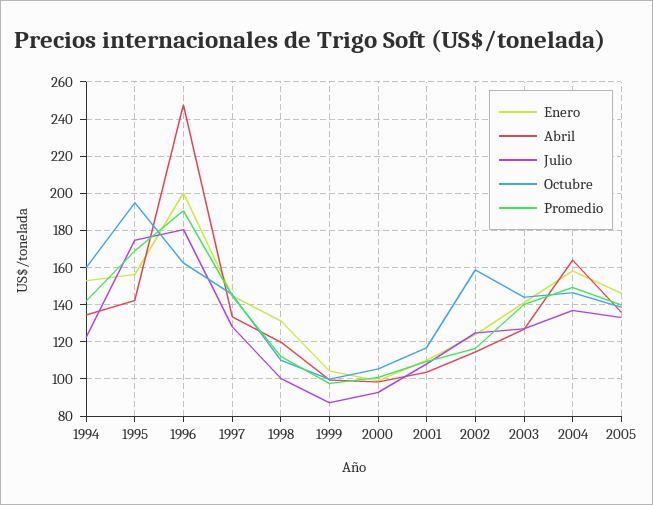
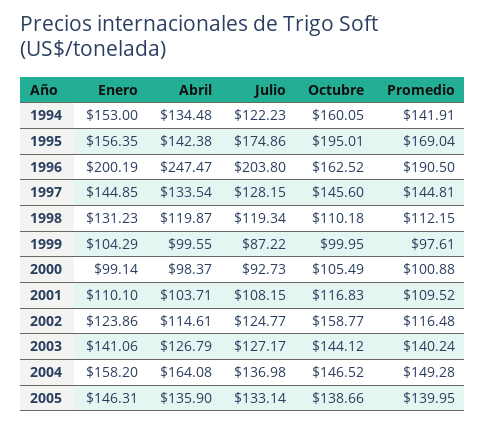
  {
    "Enero": {
      "1994": 153,
      "1995": 156.35,
      "1996": 200.19,
      "1997": 144.85,
      "1998": 131.23,
      "1999": 104.29,
      "2000": 99.14,
      "2001": 110.1,
      "2002": 123.86,
      "2003": 141.06,
      "2004": 158.2,
      "2005": 146.31
    },
    "Abril": {
      "1994": 134.48,
      "1995": 142.38,
      "1996": 247.47,
      "1997": 133.54,
      "1998": 119.87,
      "1999": 99.55,
      "2000": 98.37,
      "2001": 103.71,
      "2002": 114.61,
      "2003": 126.79,
      "2004": 164.08,
      "2005": 135.9
    },
    "Julio": {
      "1994": 122.23,
      "1995": 174.86,
-     "1996": 180,
+     "1996": 203.8,
      "1997": 128.15,
-     "1998": 100,
+     "1998": 119.34,
      "1999": 87.22,
      "2000": 92.73,
      "2001": 108.15,
      "2002": 124.77,
      "2003": 127.17,
      "2004": 136.98,
      "2005": 133.14
    },
    "Octubre": {
      "1994": 160.05,
      "1995": 195.01,
      "1996": 162.52,
      "1997": 145.6,
      "1998": 110.18,
      "1999": 99.95,
      "2000": 105.49,
      "2001": 116.83,
      "2002": 158.77,
      "2003": 144.12,
      "2004": 146.52,
      "2005": 138.66
    },
    "Promedio": {
      "1994": 141.91,
      "1995": 169.04,
      "1996": 190.5,
      "1997": 144.81,
      "1998": 112.15,
      "1999": 97.61,
      "2000": 100.88,
      "2001": 109.52,
      "2002": 116.48,
      "2003": 140.24,
      "2004": 149.28,
      "2005": 139.95
    }
  }

